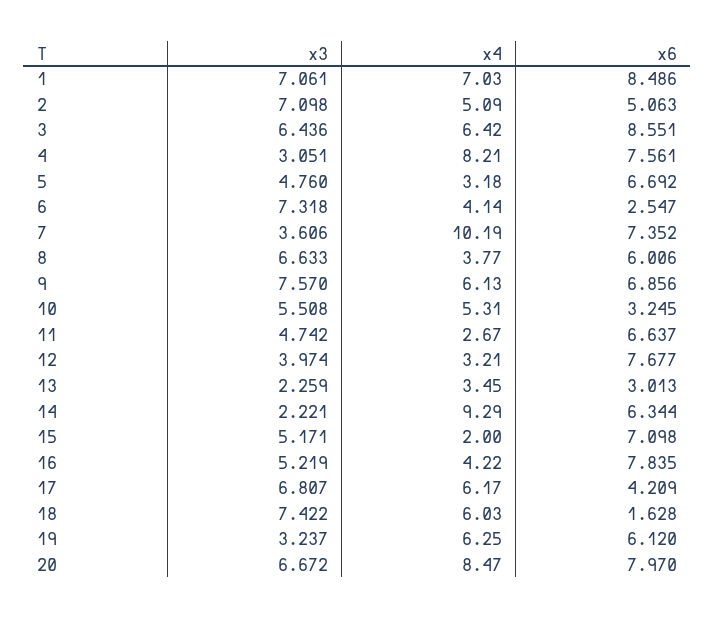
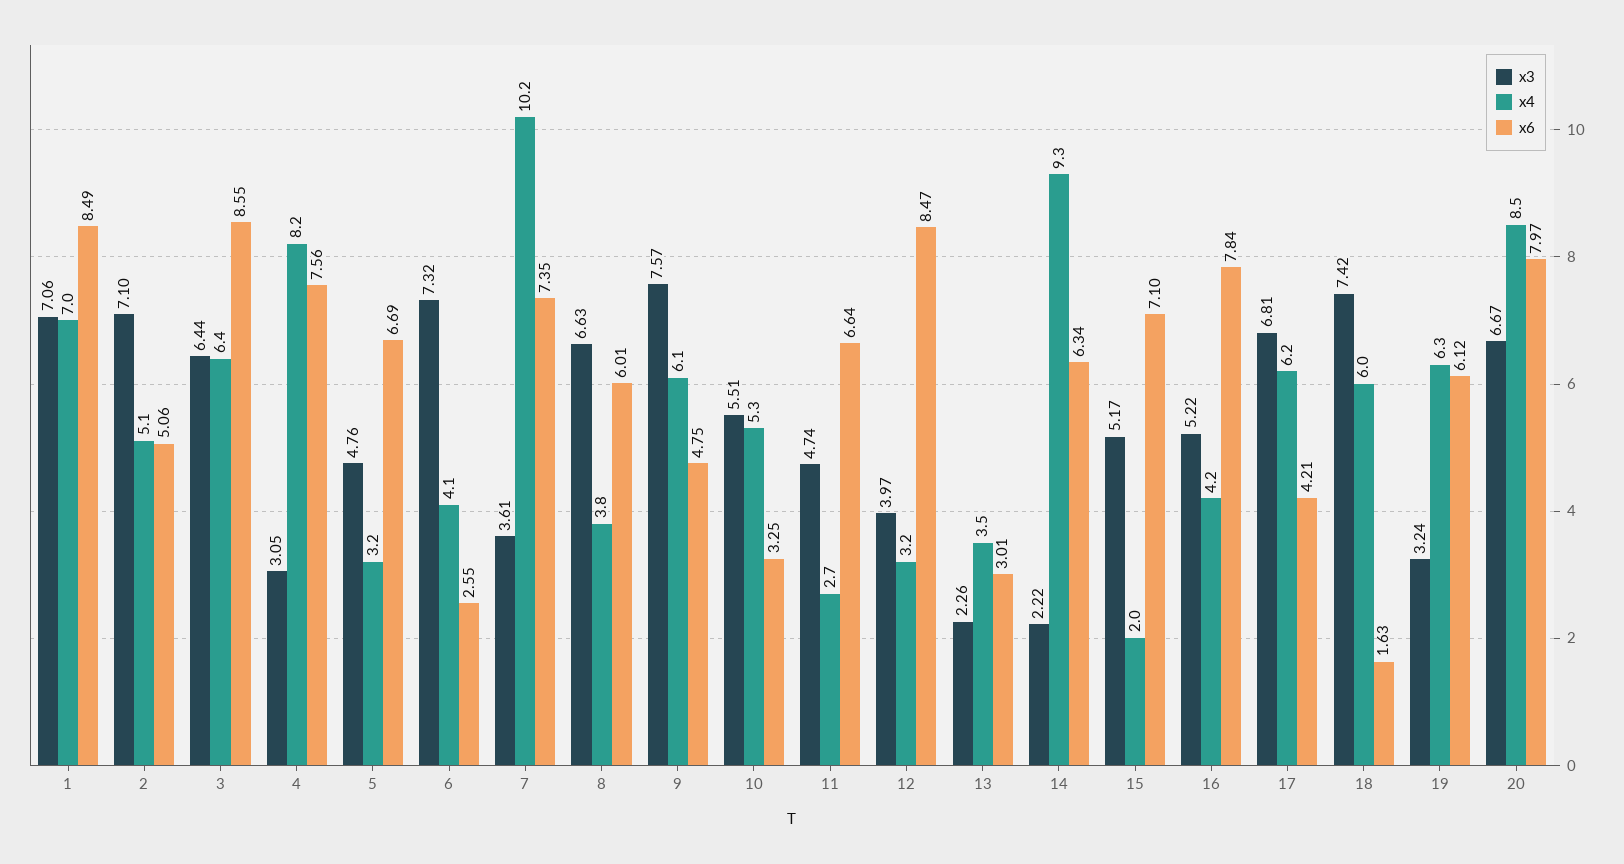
  {
    "x3": {
      "1": 7.061,
      "2": 7.098,
      "3": 6.436,
      "4": 3.051,
      "5": 4.76,
      "6": 7.318,
      "7": 3.606,
      "8": 6.633,
      "9": 7.57,
      "10": 5.508,
      "11": 4.742,
      "12": 3.974,
      "13": 2.259,
      "14": 2.221,
      "15": 5.171,
      "16": 5.219,
      "17": 6.807,
      "18": 7.422,
      "19": 3.237,
      "20": 6.672
    },
    "x4": {
      "1": 7.03,
      "2": 5.09,
      "3": 6.42,
      "4": 8.21,
      "5": 3.18,
      "6": 4.14,
      "7": 10.19,
      "8": 3.77,
      "9": 6.13,
      "10": 5.31,
      "11": 2.67,
      "12": 3.21,
      "13": 3.45,
      "14": 9.29,
      "15": 2,
      "16": 4.22,
      "17": 6.17,
      "18": 6.03,
      "19": 6.25,
      "20": 8.47
    },
    "x6": {
      "1": 8.486,
      "2": 5.063,
      "3": 8.551,
      "4": 7.561,
      "5": 6.692,
      "6": 2.547,
      "7": 7.352,
      "8": 6.006,
-     "9": 6.856,
+     "9": 4.75,
      "10": 3.245,
      "11": 6.637,
-     "12": 7.677,
+     "12": 8.47,
      "13": 3.013,
      "14": 6.344,
      "15": 7.098,
      "16": 7.835,
      "17": 4.209,
      "18": 1.628,
      "19": 6.12,
      "20": 7.97
    }
  }

